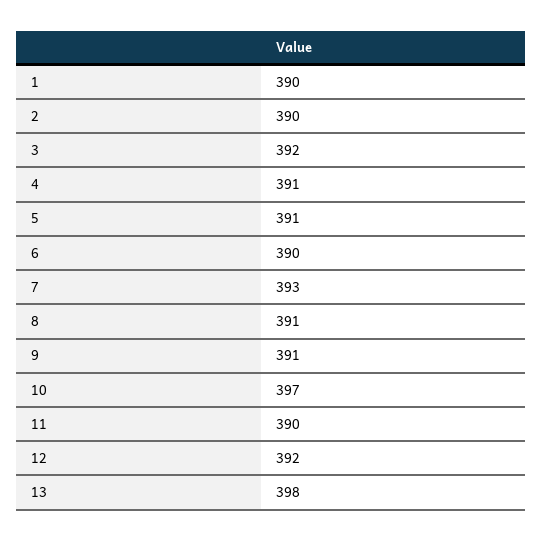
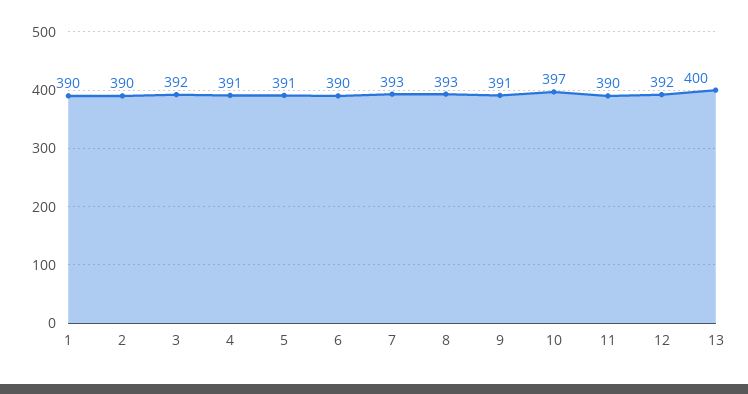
  {
    "1": 390,
    "2": 390,
    "3": 392,
    "4": 391,
    "5": 391,
    "6": 390,
    "7": 393,
-   "8": 391,
+   "8": 393,
    "9": 391,
    "10": 397,
    "11": 390,
    "12": 392,
-   "13": 398
+   "13": 400
  }

